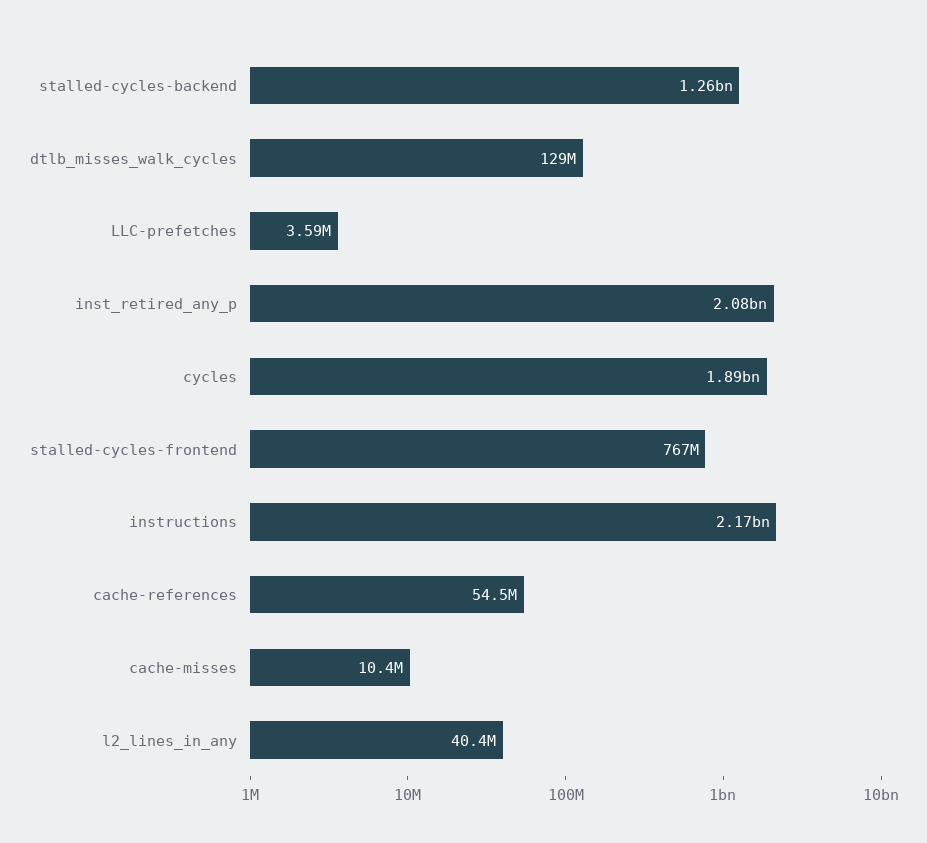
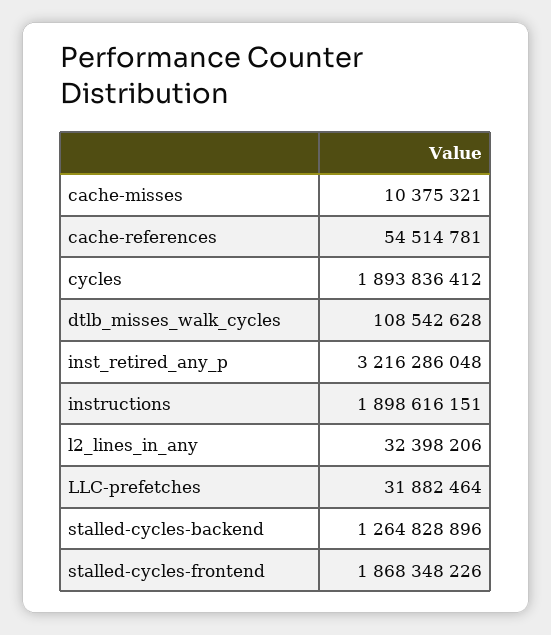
  {
    "stalled-cycles-backend": 1264828896,
-   "dtlb_misses_walk_cycles": 129000000,
+   "dtlb_misses_walk_cycles": 108542628,
-   "LLC-prefetches": 3590000,
+   "LLC-prefetches": 31882464,
-   "inst_retired_any_p": 2080000000,
+   "inst_retired_any_p": 3216286048,
    "cycles": 1893836412,
-   "stalled-cycles-frontend": 767000000,
+   "stalled-cycles-frontend": 1868348226,
-   "instructions": 2170000000,
+   "instructions": 1898616151,
    "cache-references": 54514781,
    "cache-misses": 10375321,
-   "l2_lines_in_any": 40400000
+   "l2_lines_in_any": 32398206
  }

